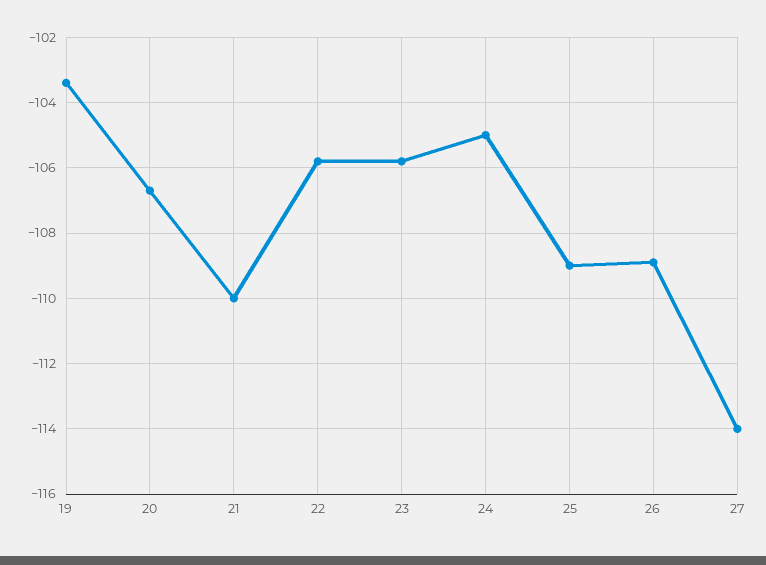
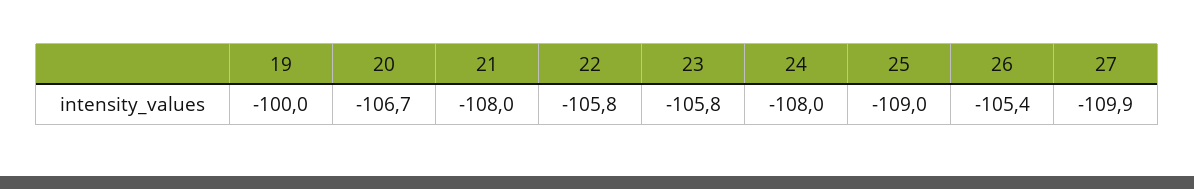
  {
-   "19": -103.5,
+   "19": -100,
    "20": -106.7,
-   "21": -110,
+   "21": -108,
    "22": -105.8,
    "23": -105.8,
-   "24": -105,
+   "24": -108,
    "25": -109,
-   "26": -109,
+   "26": -105.4,
-   "27": -114
+   "27": -109.9
  }

